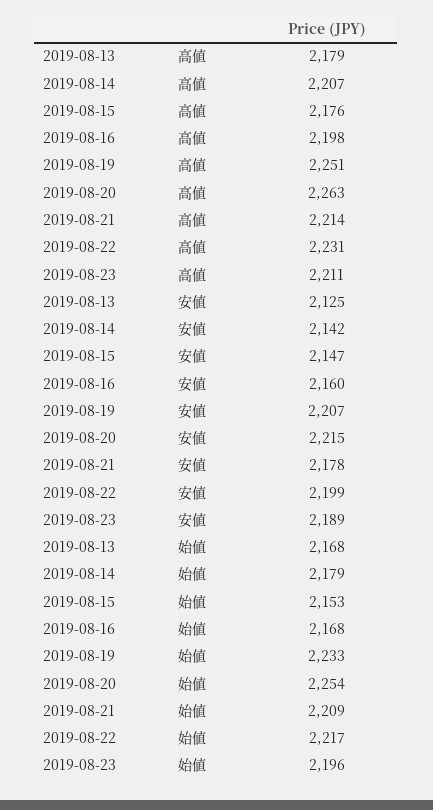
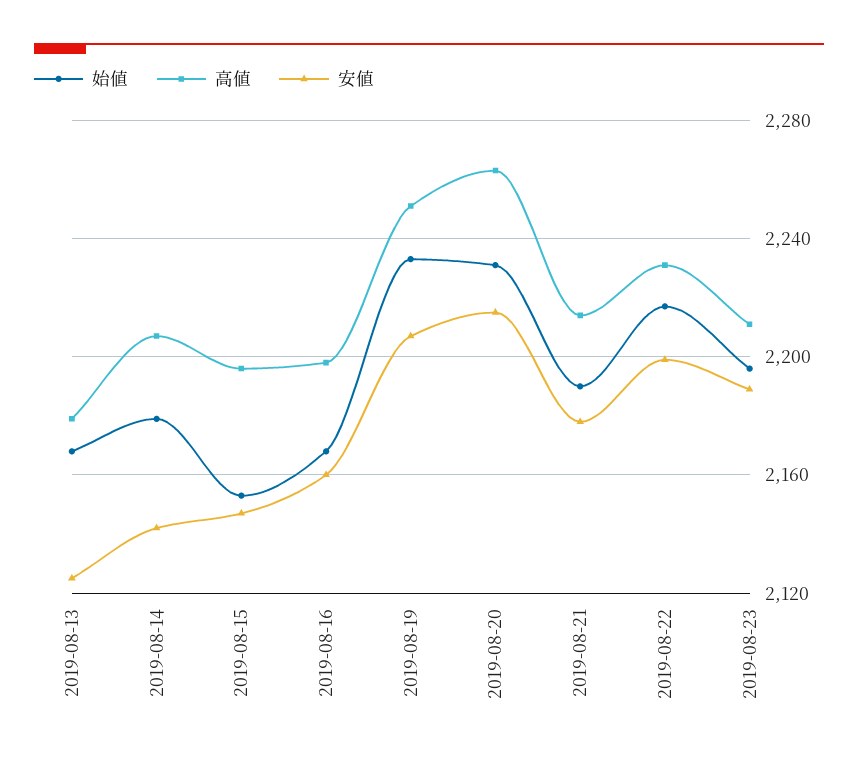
  {
    "高値": {
      "2019-08-13": 2179,
      "2019-08-14": 2207,
-     "2019-08-15": 2176,
+     "2019-08-15": 2195,
      "2019-08-16": 2198,
      "2019-08-19": 2251,
      "2019-08-20": 2263,
      "2019-08-21": 2214,
      "2019-08-22": 2231,
      "2019-08-23": 2211
    },
    "安値": {
      "2019-08-13": 2125,
      "2019-08-14": 2142,
      "2019-08-15": 2147,
      "2019-08-16": 2160,
      "2019-08-19": 2207,
      "2019-08-20": 2215,
      "2019-08-21": 2178,
      "2019-08-22": 2199,
      "2019-08-23": 2189
    },
    "始値": {
      "2019-08-13": 2168,
      "2019-08-14": 2179,
      "2019-08-15": 2153,
      "2019-08-16": 2168,
      "2019-08-19": 2233,
-     "2019-08-20": 2254,
+     "2019-08-20": 2230,
-     "2019-08-21": 2209,
+     "2019-08-21": 2190,
      "2019-08-22": 2217,
      "2019-08-23": 2196
    }
  }

